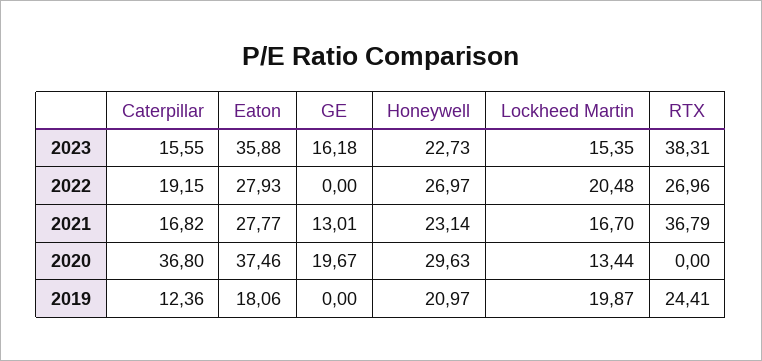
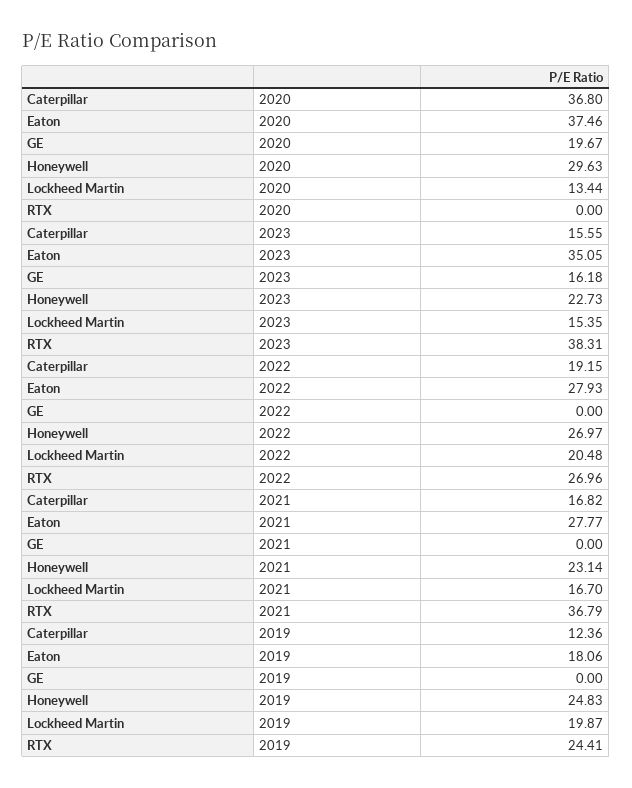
  {
    "Caterpillar": {
      "2023": 15.55,
      "2022": 19.15,
      "2021": 16.82,
      "2020": 36.8,
      "2019": 12.36
    },
    "Eaton": {
-     "2023": 35.88,
+     "2023": 35.05,
      "2022": 27.93,
      "2021": 27.77,
      "2020": 37.46,
      "2019": 18.06
    },
    "GE": {
      "2023": 16.18,
      "2022": 0,
-     "2021": 13.01,
+     "2021": 0,
      "2020": 19.67,
      "2019": 0
    },
    "Honeywell": {
      "2023": 22.73,
      "2022": 26.97,
      "2021": 23.14,
      "2020": 29.63,
-     "2019": 20.97
+     "2019": 24.83
    },
    "Lockheed Martin": {
      "2023": 15.35,
      "2022": 20.48,
      "2021": 16.7,
      "2020": 13.44,
      "2019": 19.87
    },
    "RTX": {
      "2023": 38.31,
      "2022": 26.96,
      "2021": 36.79,
      "2020": 0,
      "2019": 24.41
    }
  }

